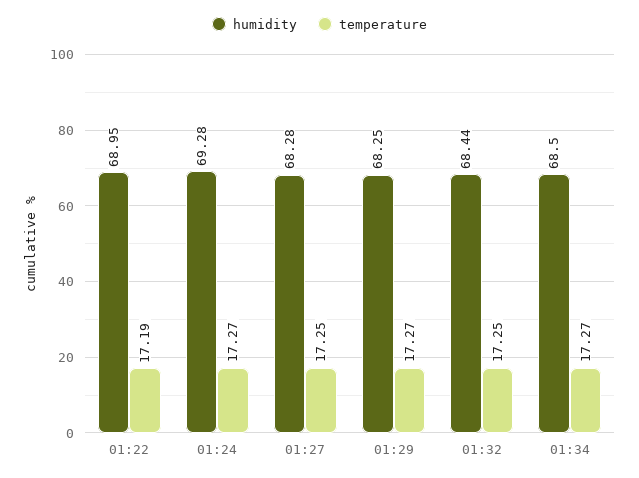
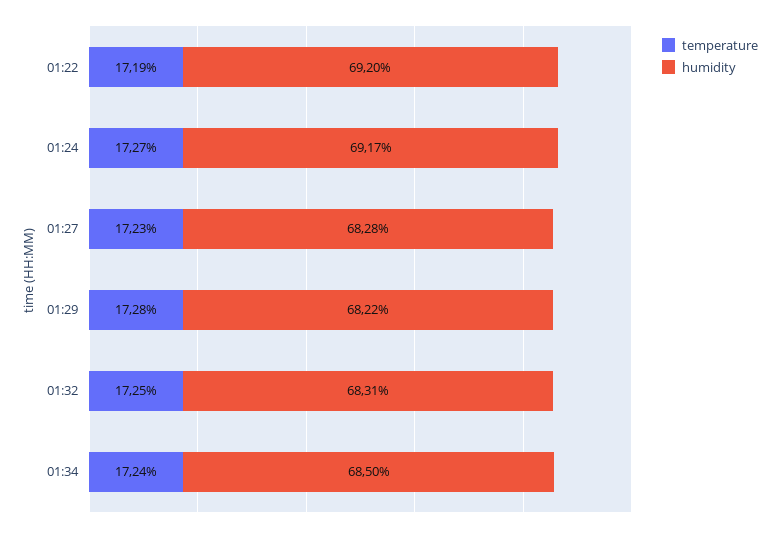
  {
    "humidity": {
-     "01:22": 68.95,
+     "01:22": 69.2,
-     "01:24": 69.28,
+     "01:24": 69.17,
      "01:27": 68.28,
-     "01:29": 68.25,
+     "01:29": 68.22,
-     "01:32": 68.44,
+     "01:32": 68.31,
      "01:34": 68.5
    },
    "temperature": {
      "01:22": 17.19,
      "01:24": 17.27,
-     "01:27": 17.25,
+     "01:27": 17.23,
-     "01:29": 17.27,
+     "01:29": 17.28,
      "01:32": 17.25,
-     "01:34": 17.27
+     "01:34": 17.24
    }
  }

